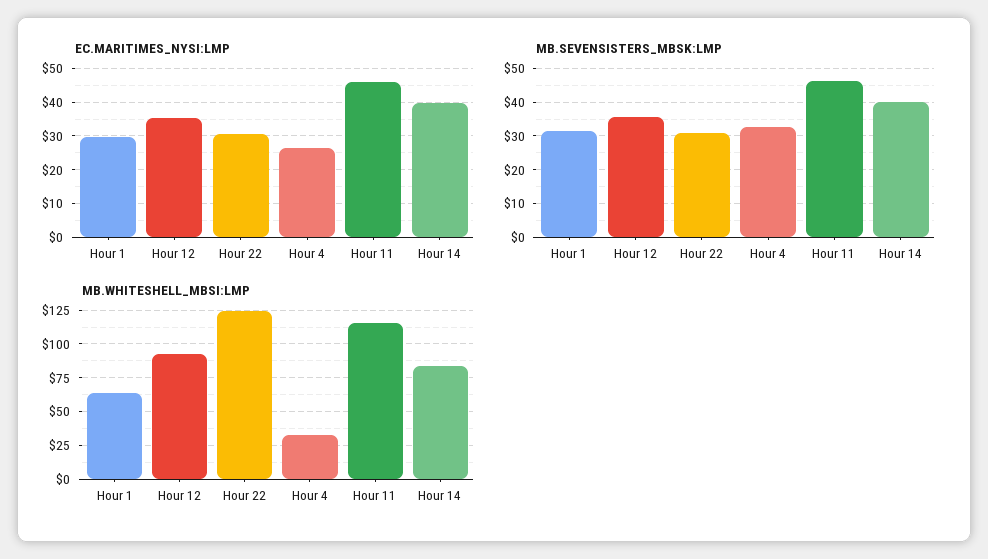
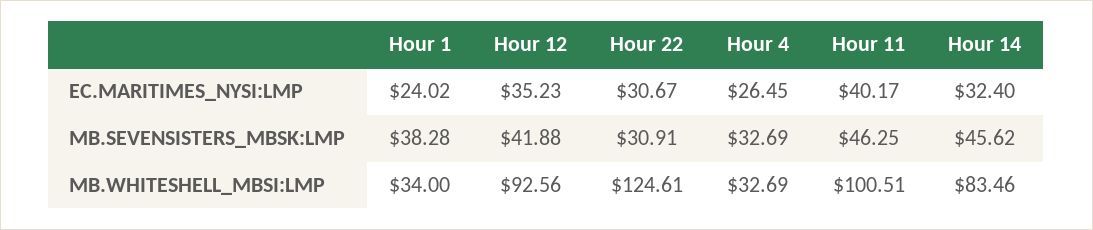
  {
    "EC.MARITIMES_NYSI:LMP": {
-     "Hour 1": 30,
+     "Hour 1": 24.02,
      "Hour 12": 35.23,
      "Hour 22": 30.67,
      "Hour 4": 26.45,
-     "Hour 11": 46,
+     "Hour 11": 40.17,
-     "Hour 14": 40
+     "Hour 14": 32.4
    },
    "MB.SEVENSISTERS_MBSK:LMP": {
-     "Hour 1": 32,
+     "Hour 1": 38.28,
-     "Hour 12": 36,
+     "Hour 12": 41.88,
      "Hour 22": 30.91,
      "Hour 4": 32.69,
      "Hour 11": 46.25,
-     "Hour 14": 40
+     "Hour 14": 45.62
    },
    "MB.WHITESHELL_MBSI:LMP": {
-     "Hour 1": 65,
+     "Hour 1": 34,
      "Hour 12": 92.56,
      "Hour 22": 124.61,
      "Hour 4": 32.69,
-     "Hour 11": 115,
+     "Hour 11": 100.51,
      "Hour 14": 83.46
    }
  }

